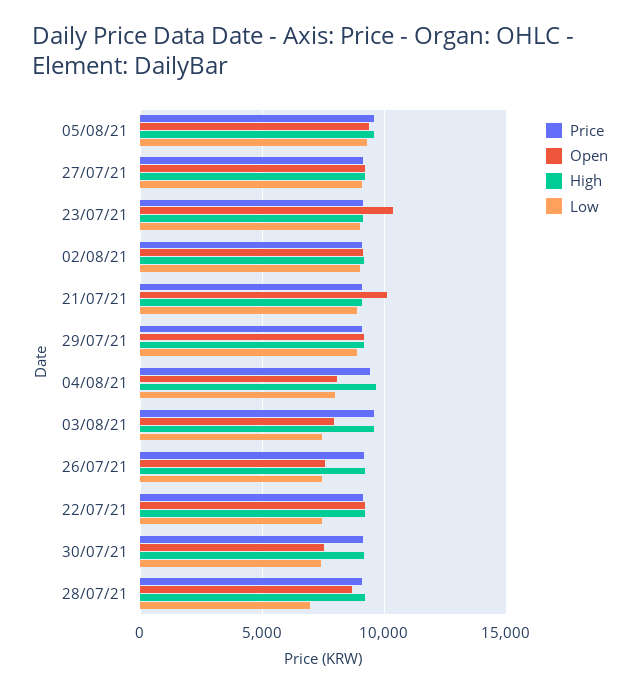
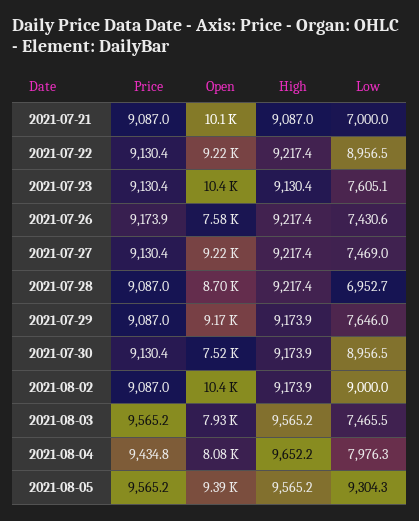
  {
    "Price": {
      "05/08/21": 9565.2,
      "27/07/21": 9130.4,
      "23/07/21": 9130.4,
      "02/08/21": 9087,
      "21/07/21": 9087,
      "29/07/21": 9087,
      "04/08/21": 9434.8,
      "03/08/21": 9565.2,
      "26/07/21": 9173.9,
      "22/07/21": 9130.4,
      "30/07/21": 9130.4,
      "28/07/21": 9087
    },
    "Open": {
      "05/08/21": 9390,
      "27/07/21": 9220,
      "23/07/21": 10400,
-     "02/08/21": 9000,
+     "02/08/21": 10400,
      "21/07/21": 10100,
      "29/07/21": 9170,
      "04/08/21": 8080,
      "03/08/21": 7930,
      "26/07/21": 7580,
      "22/07/21": 9220,
      "30/07/21": 7520,
      "28/07/21": 8700
    },
    "High": {
      "05/08/21": 9565.2,
      "27/07/21": 9217.4,
      "23/07/21": 9130.4,
      "02/08/21": 9173.9,
      "21/07/21": 9087,
      "29/07/21": 9173.9,
      "04/08/21": 9652.2,
      "03/08/21": 9565.2,
      "26/07/21": 9217.4,
      "22/07/21": 9217.4,
      "30/07/21": 9173.9,
      "28/07/21": 9217.4
    },
    "Low": {
      "05/08/21": 9304.3,
-     "27/07/21": 9000,
+     "27/07/21": 7469,
-     "23/07/21": 9000,
+     "23/07/21": 7605.1,
      "02/08/21": 9000,
-     "21/07/21": 9000,
+     "21/07/21": 7000,
-     "29/07/21": 9000,
+     "29/07/21": 7646,
      "04/08/21": 7976.3,
      "03/08/21": 7465.5,
      "26/07/21": 7430.6,
-     "22/07/21": 7500,
+     "22/07/21": 8956.5,
-     "30/07/21": 7500,
+     "30/07/21": 8956.5,
      "28/07/21": 6952.7
    }
  }

